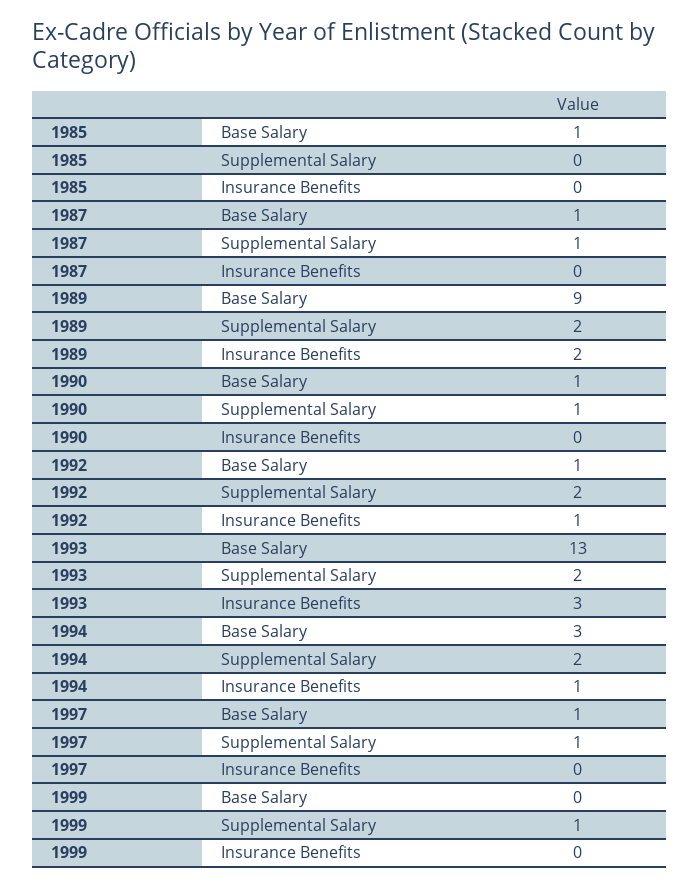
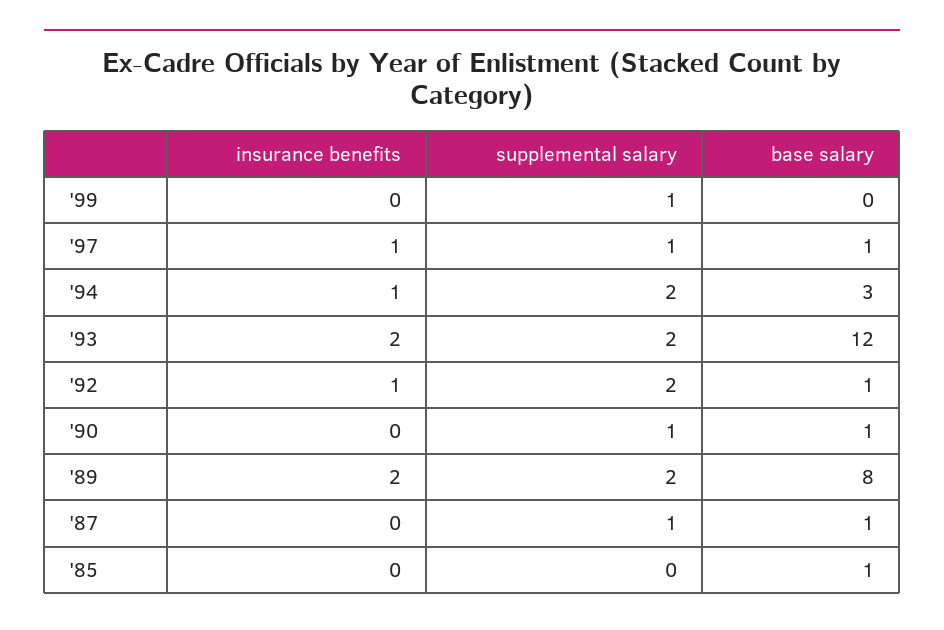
  {
    "1985": {
      "Base Salary": 1,
      "Supplemental Salary": 0,
      "Insurance Benefits": 0
    },
    "1987": {
      "Base Salary": 1,
      "Supplemental Salary": 1,
      "Insurance Benefits": 0
    },
    "1989": {
-     "Base Salary": 9,
+     "Base Salary": 8,
      "Supplemental Salary": 2,
      "Insurance Benefits": 2
    },
    "1990": {
      "Base Salary": 1,
      "Supplemental Salary": 1,
      "Insurance Benefits": 0
    },
    "1992": {
      "Base Salary": 1,
      "Supplemental Salary": 2,
      "Insurance Benefits": 1
    },
    "1993": {
-     "Base Salary": 13,
+     "Base Salary": 12,
      "Supplemental Salary": 2,
-     "Insurance Benefits": 3
+     "Insurance Benefits": 2
    },
    "1994": {
      "Base Salary": 3,
      "Supplemental Salary": 2,
      "Insurance Benefits": 1
    },
    "1997": {
      "Base Salary": 1,
      "Supplemental Salary": 1,
-     "Insurance Benefits": 0
+     "Insurance Benefits": 1
    },
    "1999": {
      "Base Salary": 0,
      "Supplemental Salary": 1,
      "Insurance Benefits": 0
    }
  }

